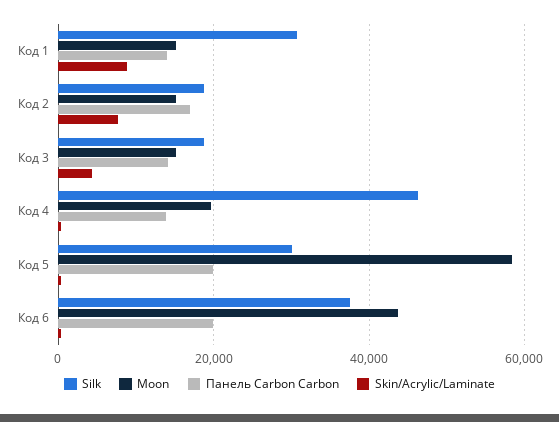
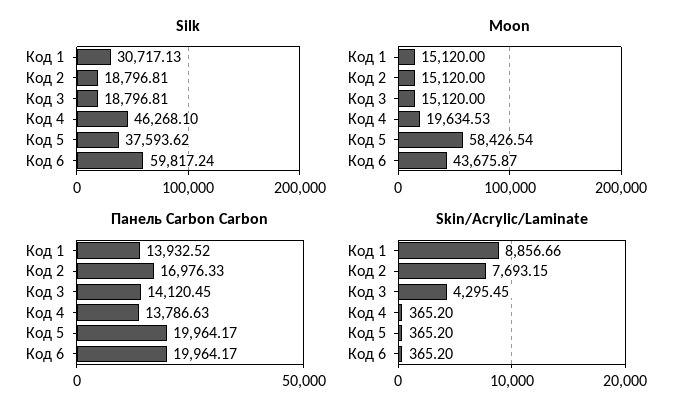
  {
    "Silk": {
      "Код 1": 30717.13,
      "Код 2": 18796.81,
      "Код 3": 18796.81,
      "Код 4": 46268.1,
-     "Код 5": 30000,
+     "Код 5": 37593.62,
-     "Код 6": 38000
+     "Код 6": 59817.24
    },
    "Moon": {
      "Код 1": 15120,
      "Код 2": 15120,
      "Код 3": 15120,
      "Код 4": 19634.53,
      "Код 5": 58426.54,
      "Код 6": 43675.87
    },
    "Панель Carbon Carbon": {
      "Код 1": 13932.52,
      "Код 2": 16976.33,
      "Код 3": 14120.45,
      "Код 4": 13786.63,
      "Код 5": 19964.17,
      "Код 6": 19964.17
    },
    "Skin/Acrylic/Laminate": {
      "Код 1": 8856.66,
      "Код 2": 7693.15,
      "Код 3": 4295.45,
      "Код 4": 365.2,
      "Код 5": 365.2,
      "Код 6": 365.2
    }
  }

